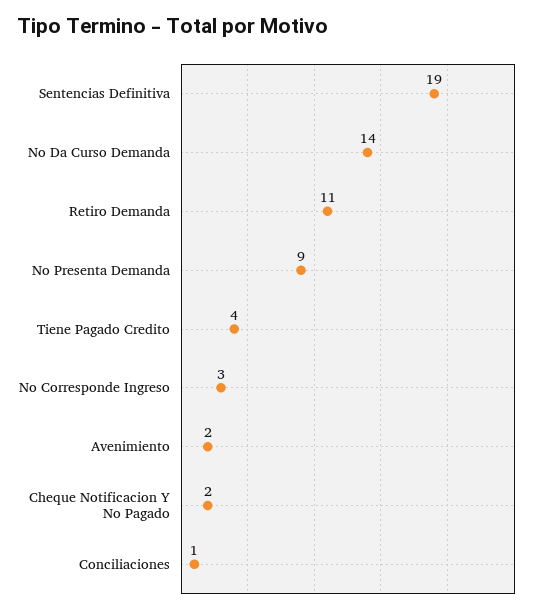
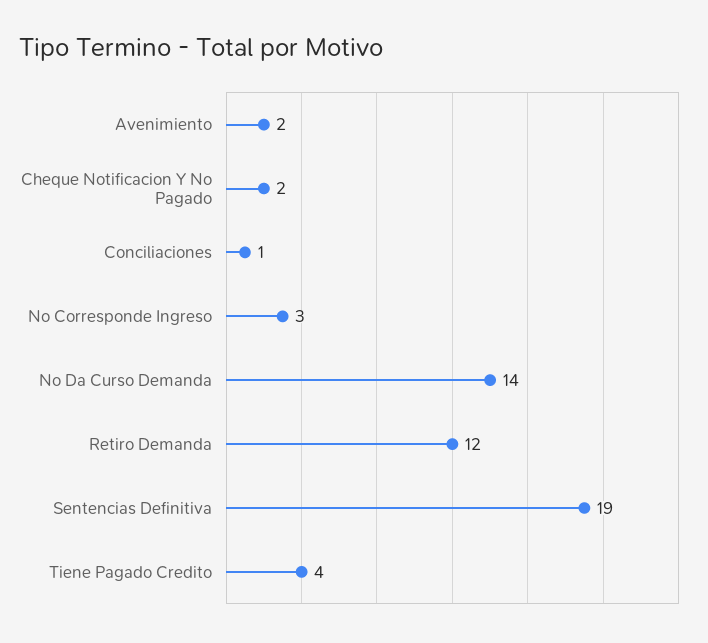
  {
    "Sentencias Definitiva": 19,
    "No Da Curso Demanda": 14,
-   "Retiro Demanda": 11,
+   "Retiro Demanda": 12,
-   "No Presenta Demanda": 9,
    "Tiene Pagado Credito": 4,
    "No Corresponde Ingreso": 3,
    "Avenimiento": 2,
    "Cheque Notificacion Y No Pagado": 2,
    "Conciliaciones": 1
  }

